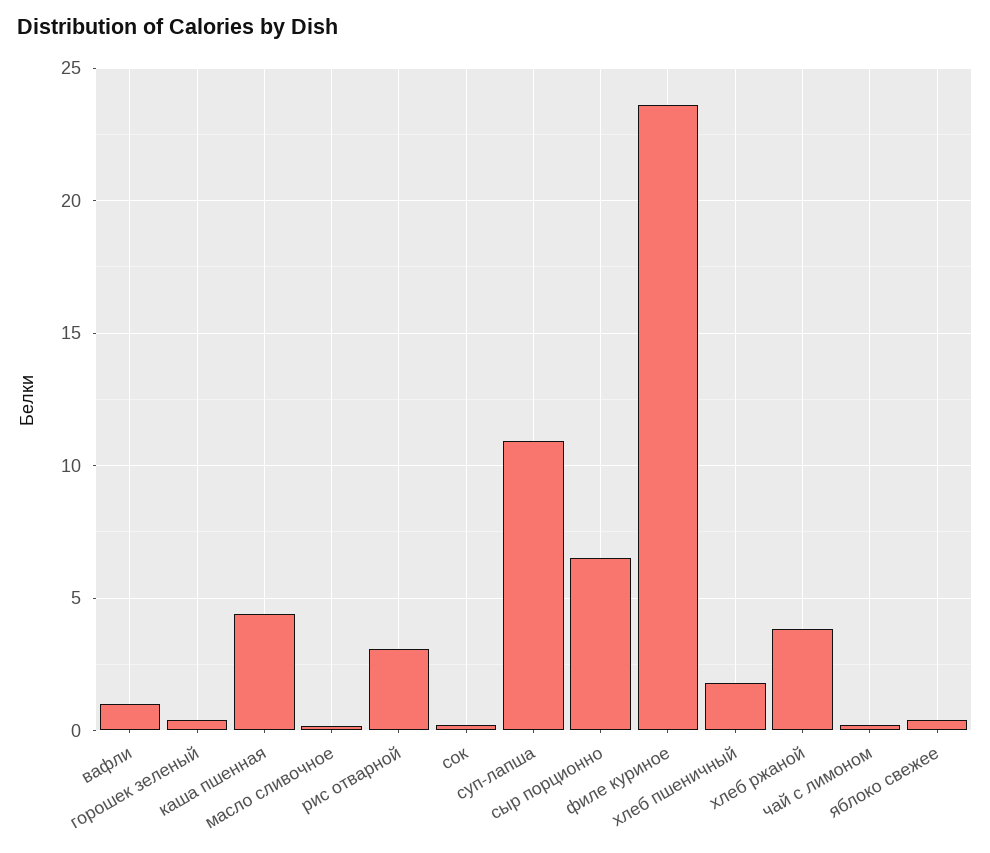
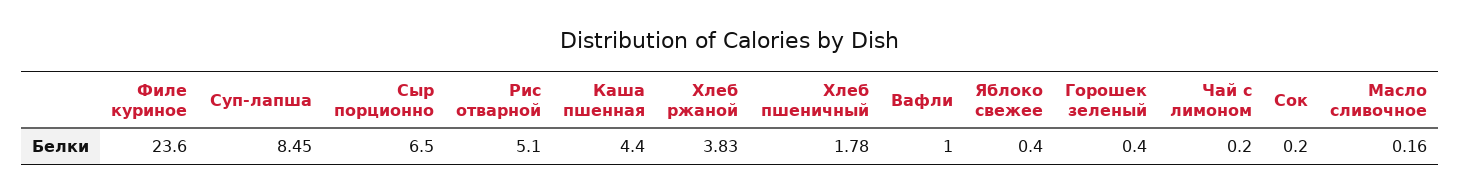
  {
    "вафли": 1,
    "горошек зеленый": 0.4,
    "каша пшенная": 4.4,
    "масло сливочное": 0.16,
-   "рис отварной": 3,
+   "рис отварной": 5.1,
    "сок": 0.2,
-   "суп-лапша": 11,
+   "суп-лапша": 8.45,
    "сыр порционно": 6.5,
    "филе куриное": 23.6,
    "хлеб пшеничный": 1.78,
    "хлеб ржаной": 3.83,
    "чай с лимоном": 0.2,
    "яблоко свежее": 0.4
  }

